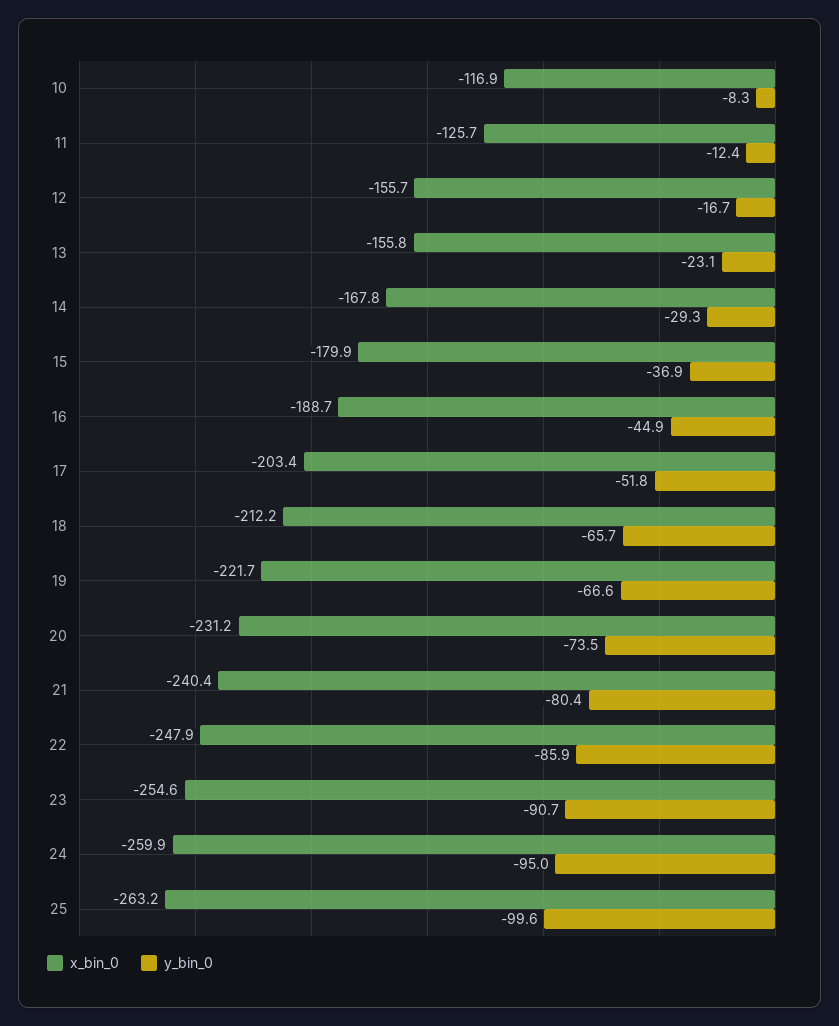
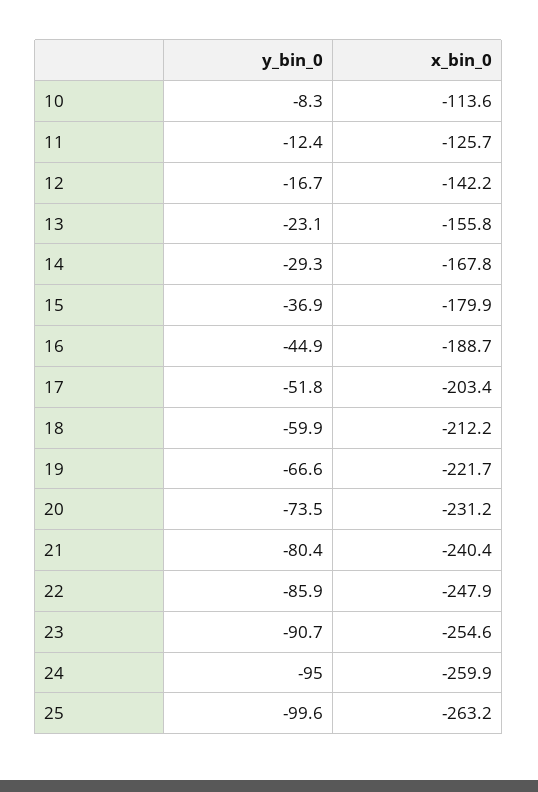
  {
    "x_bin_0": {
-     "10": -116.9,
+     "10": -113.6,
      "11": -125.7,
-     "12": -155.7,
+     "12": -142.2,
      "13": -155.8,
      "14": -167.8,
      "15": -179.9,
      "16": -188.7,
      "17": -203.4,
      "18": -212.2,
      "19": -221.7,
      "20": -231.2,
      "21": -240.4,
      "22": -247.9,
      "23": -254.6,
      "24": -259.9,
      "25": -263.2
    },
    "y_bin_0": {
      "10": -8.3,
      "11": -12.4,
      "12": -16.7,
      "13": -23.1,
      "14": -29.3,
      "15": -36.9,
      "16": -44.9,
      "17": -51.8,
-     "18": -65.7,
+     "18": -59.9,
      "19": -66.6,
      "20": -73.5,
      "21": -80.4,
      "22": -85.9,
      "23": -90.7,
      "24": -95,
      "25": -99.6
    }
  }

